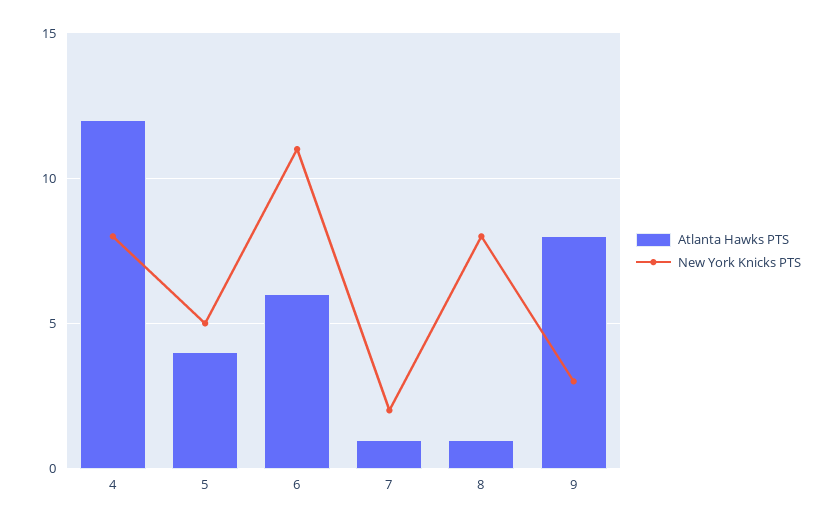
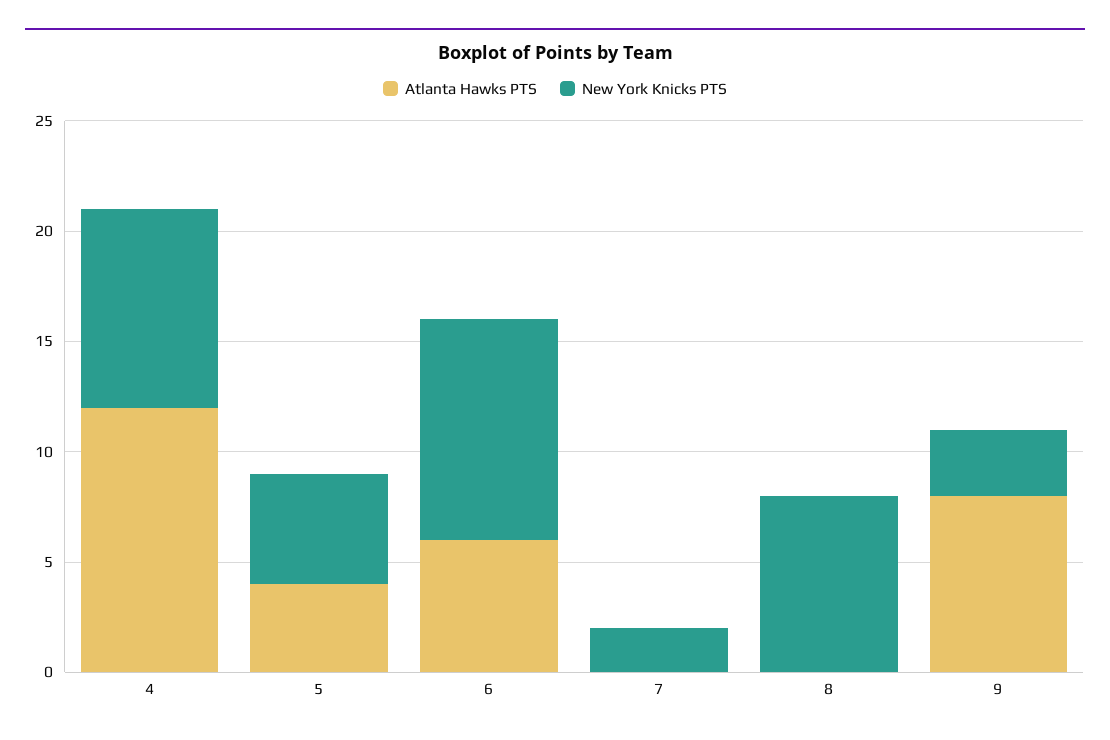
  {
    "Atlanta Hawks PTS": {
      "4": 12,
      "5": 4,
      "6": 6,
-     "7": 1,
+     "7": 0,
-     "8": 1,
+     "8": 0,
      "9": 8
    },
    "New York Knicks PTS": {
-     "4": 8,
+     "4": 9,
      "5": 5,
-     "6": 11,
+     "6": 10,
      "7": 2,
      "8": 8,
      "9": 3
    }
  }

